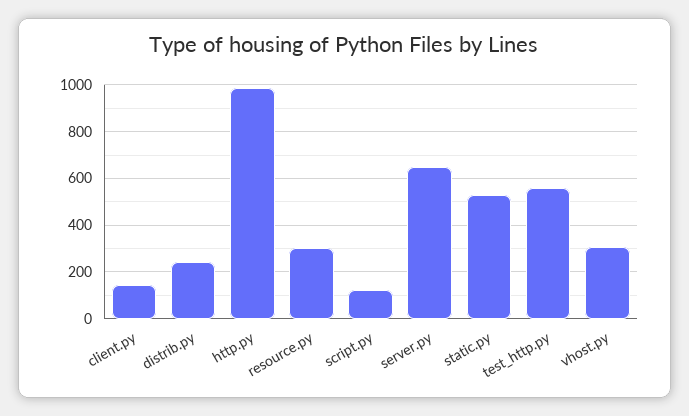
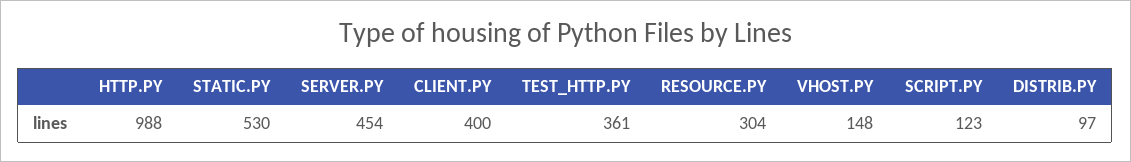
  {
-   "client.py": 150,
+   "client.py": 400,
-   "distrib.py": 250,
+   "distrib.py": 97,
    "http.py": 988,
    "resource.py": 304,
    "script.py": 123,
-   "server.py": 650,
+   "server.py": 454,
    "static.py": 530,
-   "test_http.py": 550,
+   "test_http.py": 361,
-   "vhost.py": 300
+   "vhost.py": 148
  }

